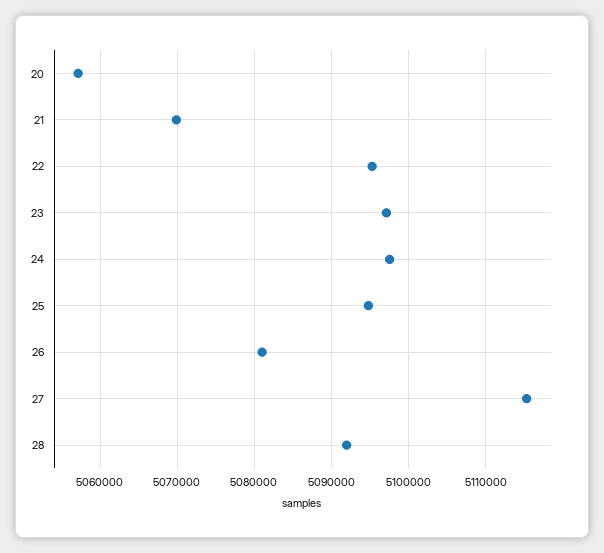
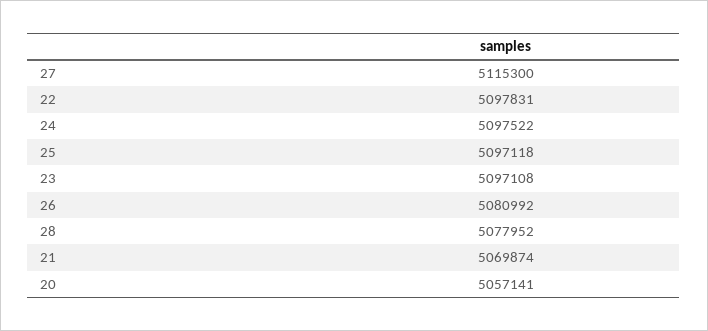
  {
    "20": 5057141,
    "21": 5069874,
-   "22": 5095000,
+   "22": 5097831,
    "23": 5097108,
    "24": 5097522,
-   "25": 5095000,
+   "25": 5097118,
    "26": 5080992,
    "27": 5115300,
-   "28": 5092000
+   "28": 5077952
  }

